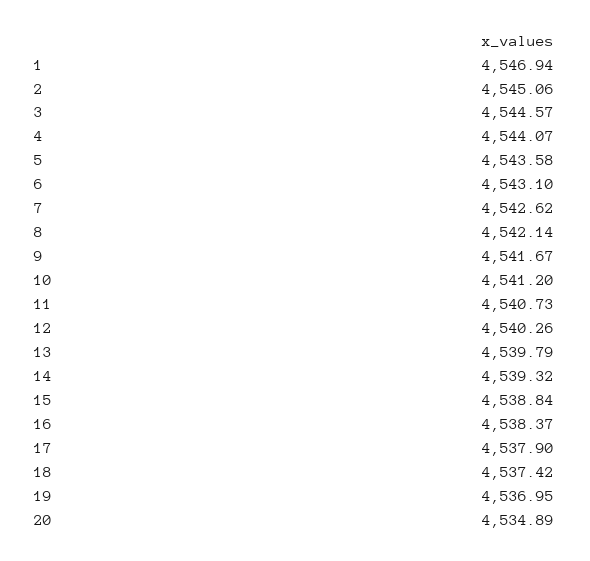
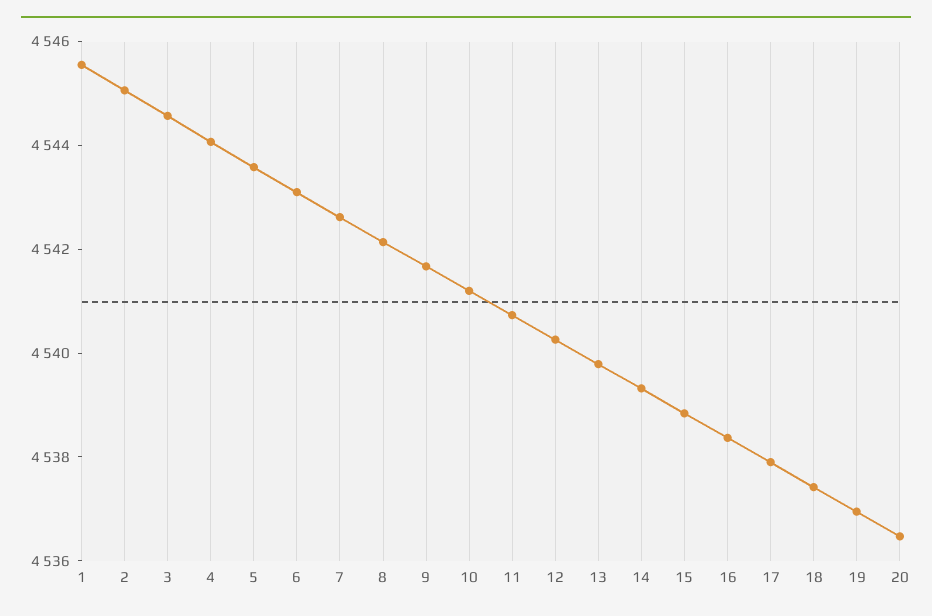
  {
-   "1": 4546.94,
+   "1": 4545.5,
    "2": 4545.06,
    "3": 4544.57,
    "4": 4544.07,
    "5": 4543.58,
    "6": 4543.1,
    "7": 4542.62,
    "8": 4542.14,
    "9": 4541.67,
    "10": 4541.2,
    "11": 4540.73,
    "12": 4540.26,
    "13": 4539.79,
    "14": 4539.32,
    "15": 4538.84,
    "16": 4538.37,
    "17": 4537.9,
    "18": 4537.42,
    "19": 4536.95,
-   "20": 4534.89
+   "20": 4536.5
  }

